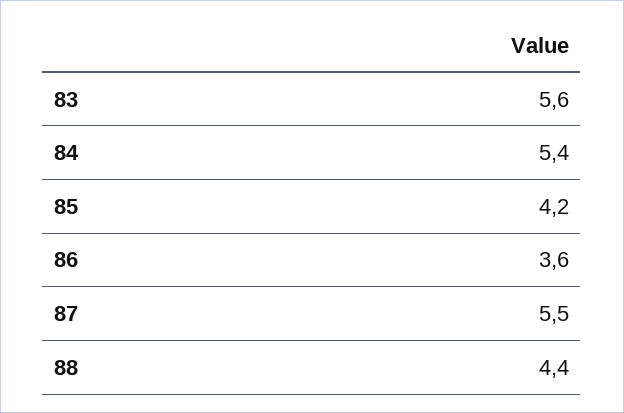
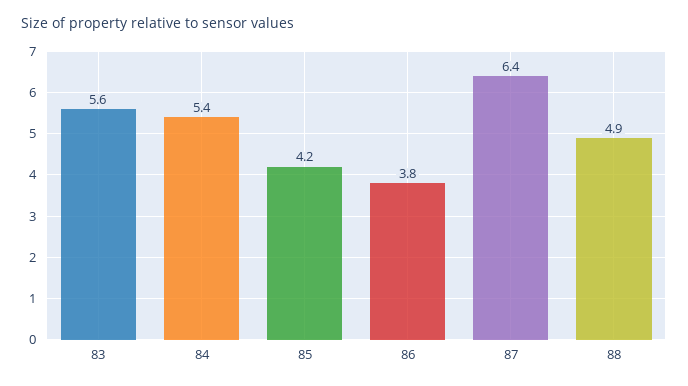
  {
    "83": 5.6,
    "84": 5.4,
    "85": 4.2,
-   "86": 3.6,
+   "86": 3.8,
-   "87": 5.5,
+   "87": 6.4,
-   "88": 4.4
+   "88": 4.9
  }

